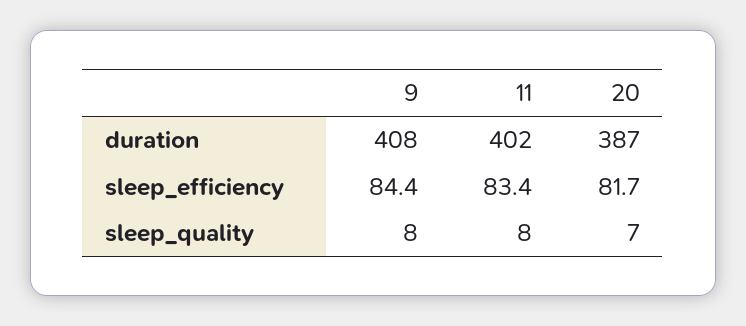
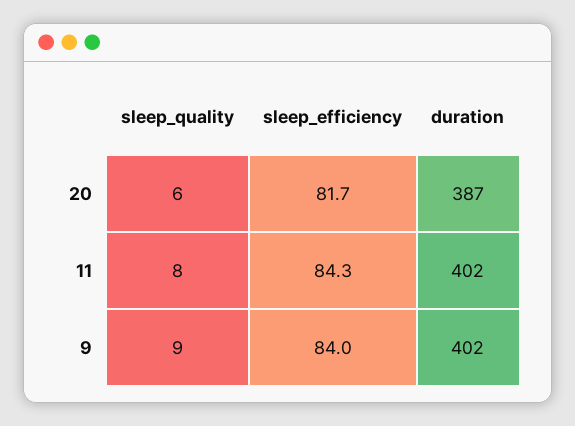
  {
    "9": {
-     "duration": 408,
+     "duration": 402,
-     "sleep_efficiency": 84.4,
+     "sleep_efficiency": 84,
-     "sleep_quality": 8
+     "sleep_quality": 9
    },
    "11": {
      "duration": 402,
-     "sleep_efficiency": 83.4,
+     "sleep_efficiency": 84.3,
      "sleep_quality": 8
    },
    "20": {
      "duration": 387,
      "sleep_efficiency": 81.7,
-     "sleep_quality": 7
+     "sleep_quality": 6
    }
  }

